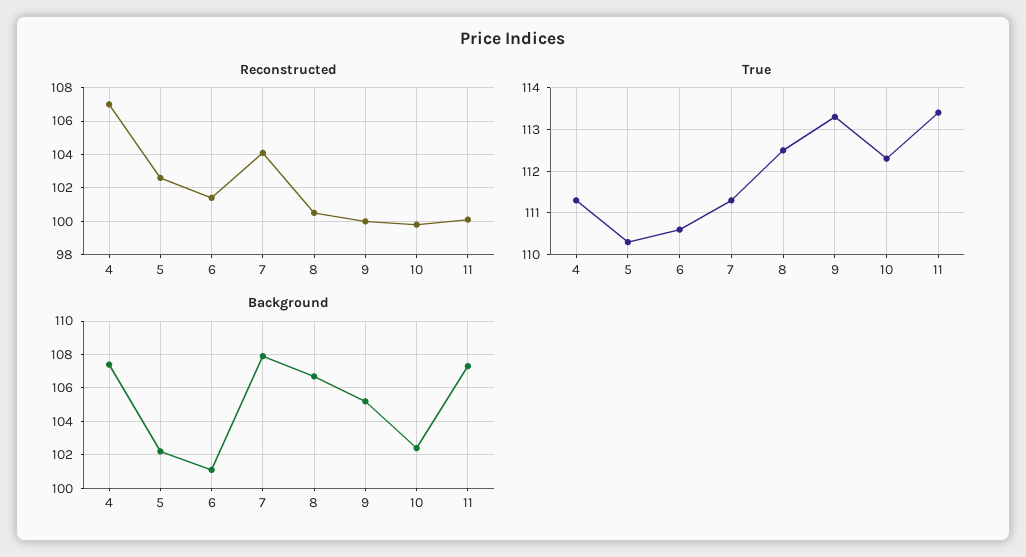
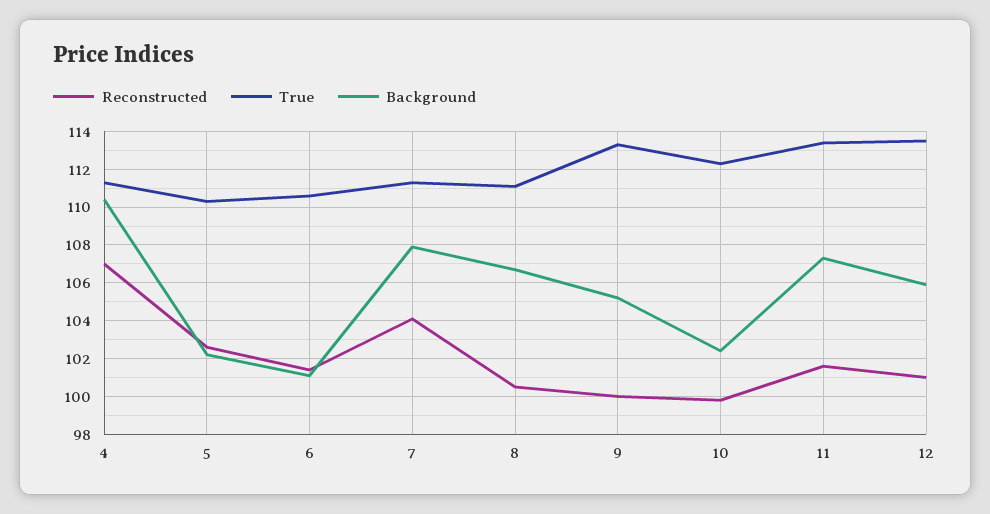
  {
    "Reconstructed": {
      "4": 107,
      "5": 102.5,
      "6": 101.5,
      "7": 104,
      "8": 100.5,
      "9": 100,
      "10": 100,
-     "11": 100
+     "11": 101.5,
+     "12": 101
    },
    "True": {
      "4": 111.5,
      "5": 110.5,
      "6": 110.5,
      "7": 111.5,
-     "8": 112.5,
+     "8": 111,
      "9": 113.5,
      "10": 112.5,
-     "11": 113.5
+     "11": 113.5,
+     "12": 113.5
    },
    "Background": {
-     "4": 107.5,
+     "4": 110.5,
      "5": 102,
      "6": 101,
      "7": 108,
      "8": 106.5,
      "9": 105,
      "10": 102.5,
-     "11": 107.5
+     "11": 107.5,
+     "12": 106
    }
  }

